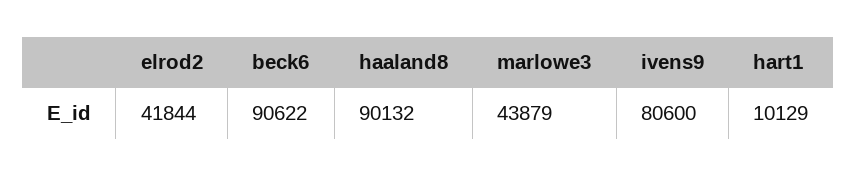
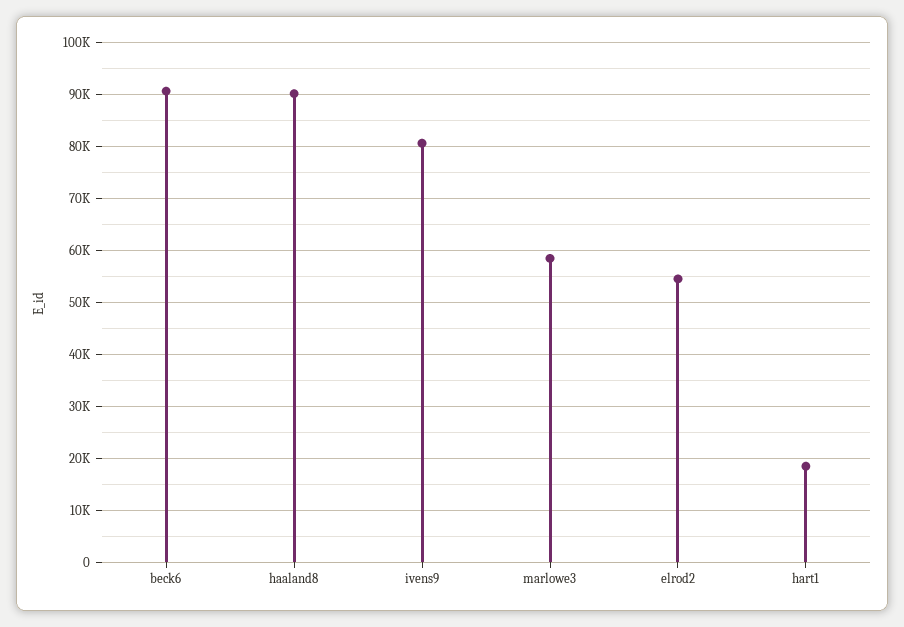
  {
-   "elrod2": 41844,
+   "elrod2": 54000,
    "beck6": 90622,
    "haaland8": 90132,
-   "marlowe3": 43879,
+   "marlowe3": 58000,
    "ivens9": 80600,
-   "hart1": 10129
+   "hart1": 18000
  }

